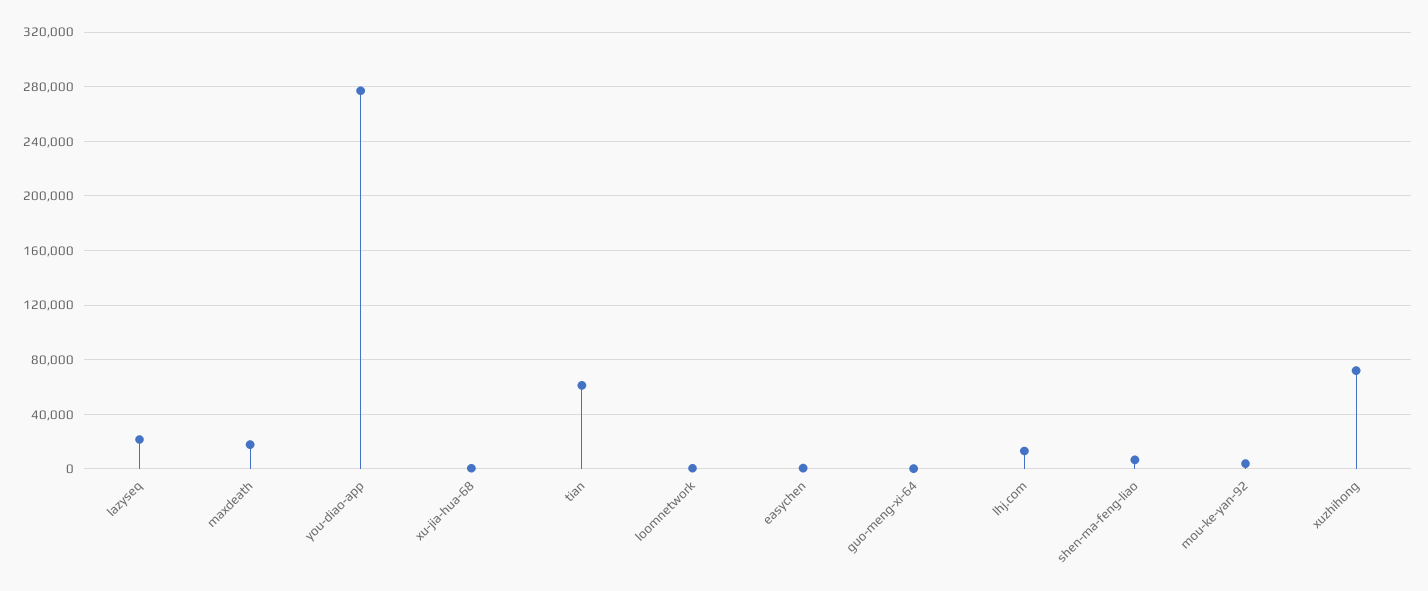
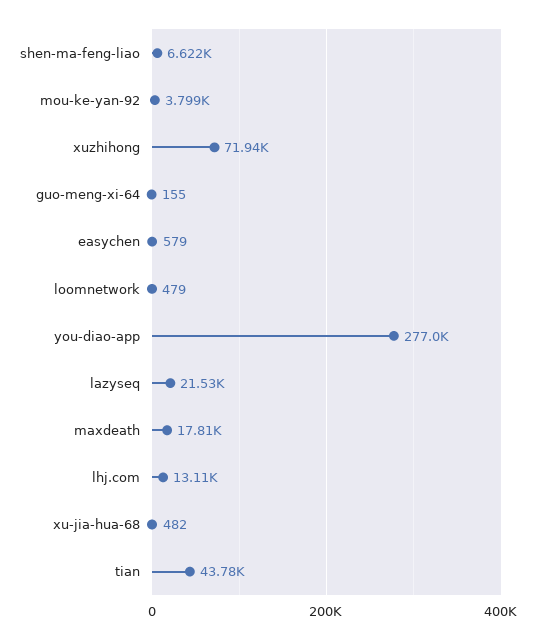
  {
    "lazyseq": 21530,
    "maxdeath": 17810,
    "you-diao-app": 277000,
    "xu-jia-hua-68": 482,
-   "tian": 60000,
+   "tian": 43780,
    "loomnetwork": 479,
    "easychen": 579,
    "guo-meng-xi-64": 155,
    "lhj.com": 13110,
    "shen-ma-feng-liao": 6622,
    "mou-ke-yan-92": 3799,
    "xuzhihong": 71940
  }

